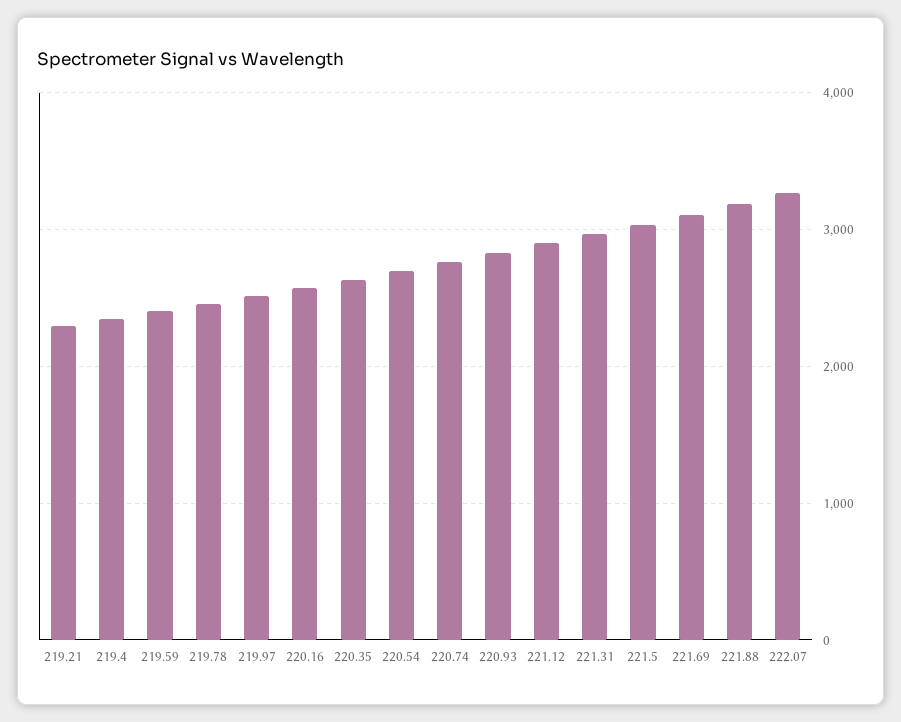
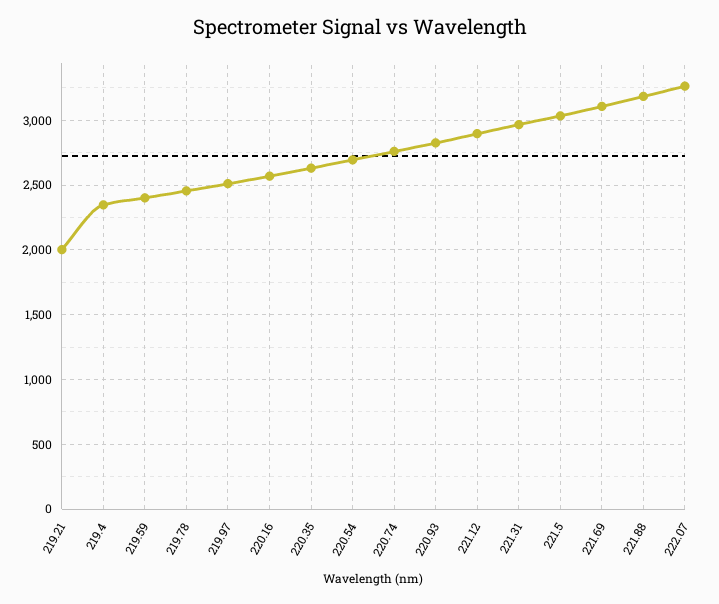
  {
-   "219.21": 2300,
+   "219.21": 2000,
    "219.4": 2350,
    "219.59": 2400,
    "219.78": 2450,
    "219.97": 2500,
    "220.16": 2550,
    "220.35": 2650,
    "220.54": 2700,
    "220.74": 2750,
    "220.93": 2850,
    "221.12": 2900,
    "221.31": 2950,
    "221.5": 3050,
    "221.69": 3100,
    "221.88": 3200,
    "222.07": 3250
  }

